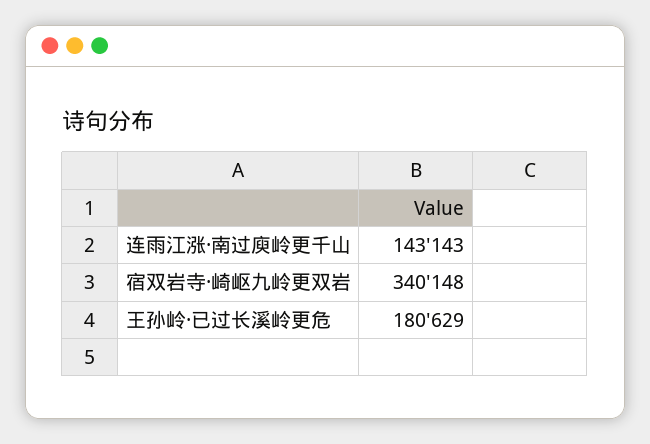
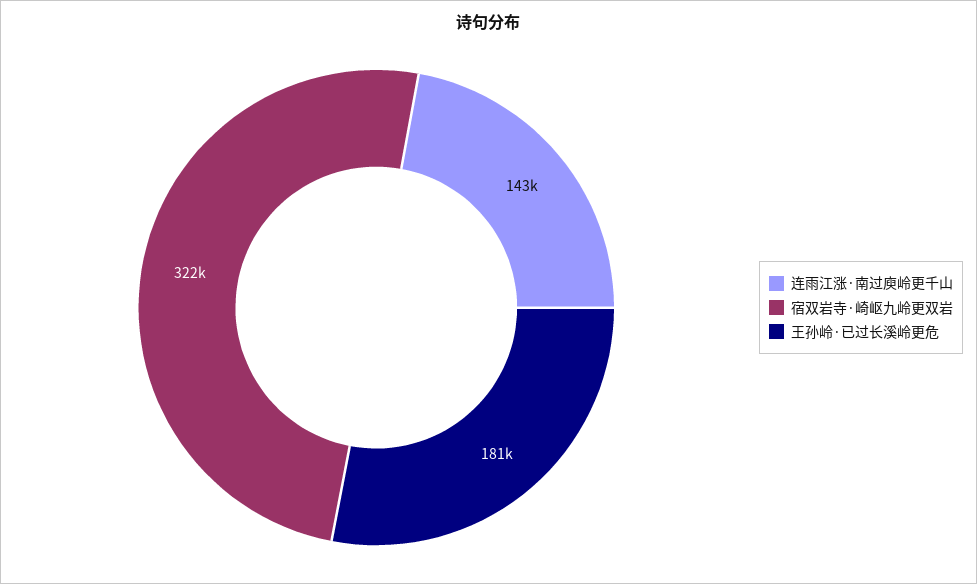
  {
    "连雨江涨·南过庾岭更千山": 143143,
-   "宿双岩寺·崎岖九岭更双岩": 340148,
+   "宿双岩寺·崎岖九岭更双岩": 322000,
    "王孙岭·已过长溪岭更危": 180629
  }

